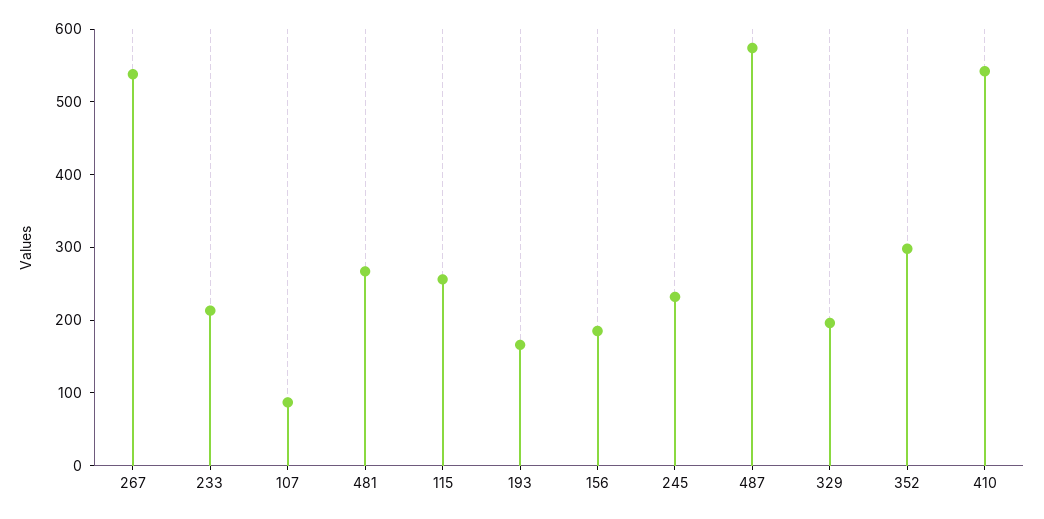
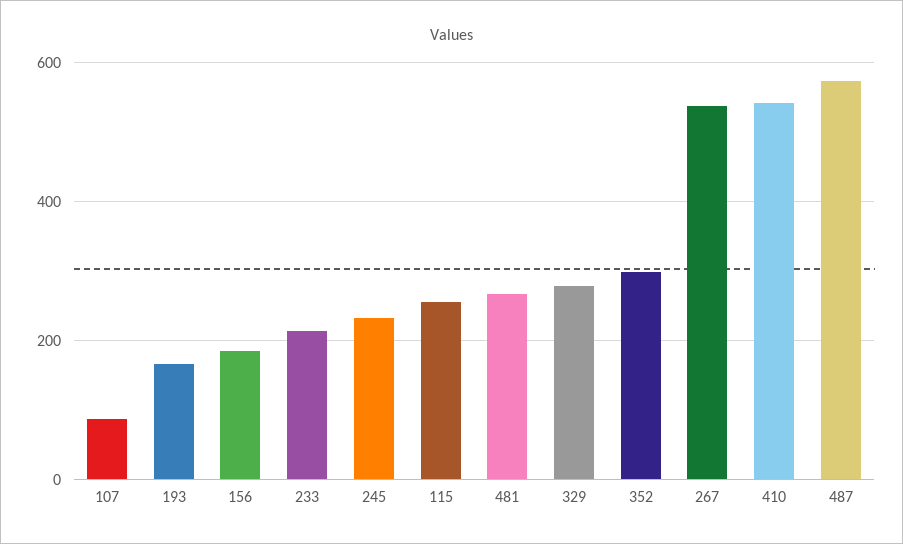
  {
    "267": 540,
    "233": 220,
    "107": 80,
    "481": 260,
    "115": 260,
    "193": 160,
    "156": 180,
    "245": 240,
    "487": 580,
-   "329": 200,
+   "329": 280,
    "352": 300,
    "410": 540
  }

